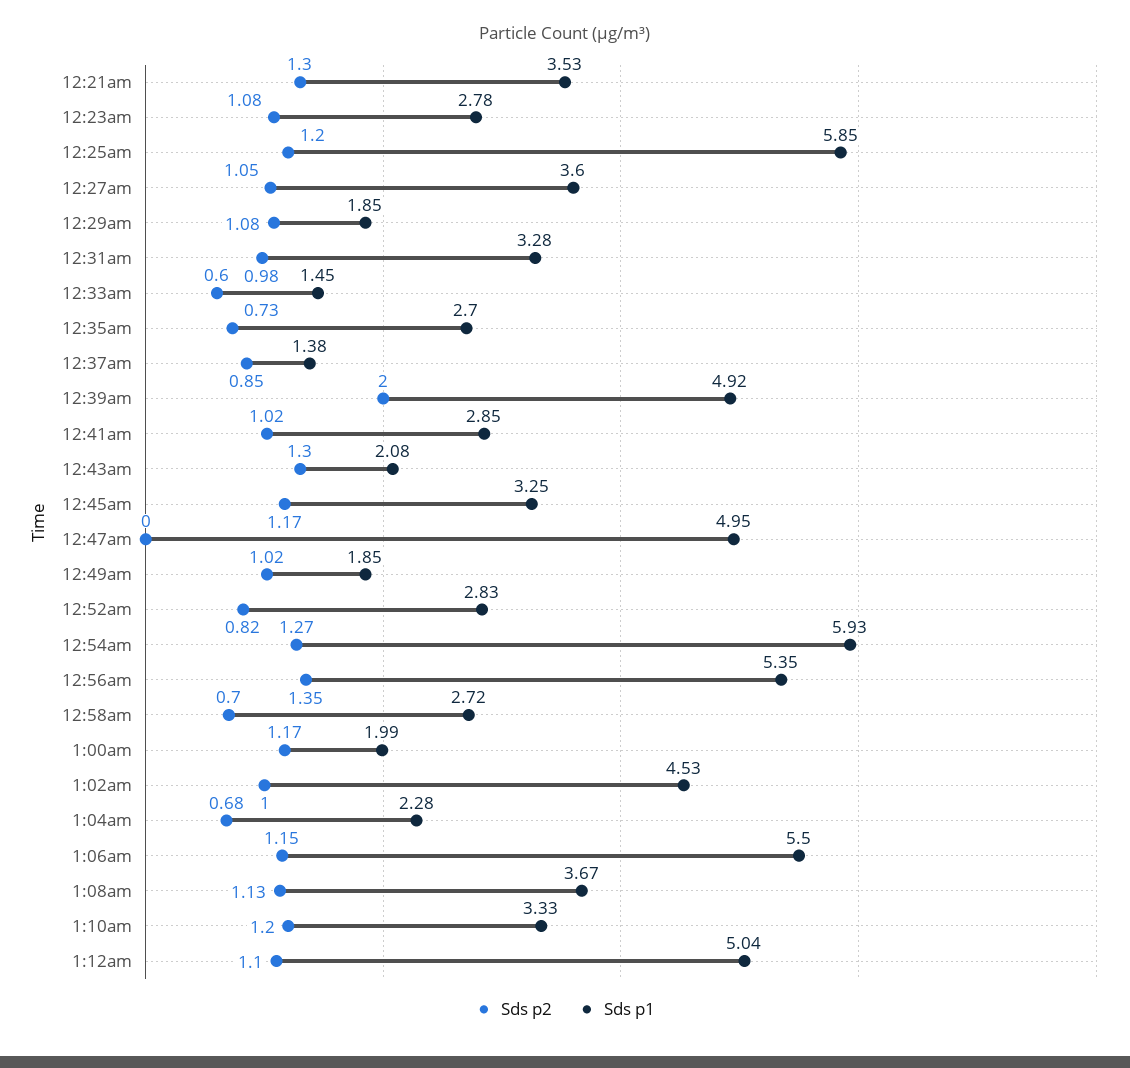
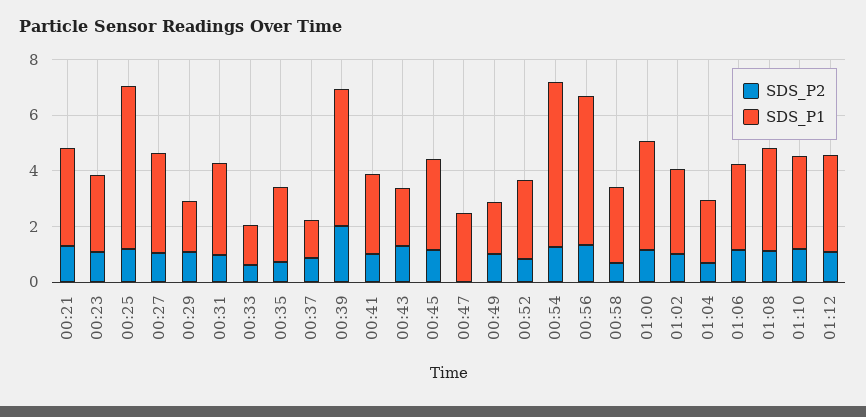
  {
    "Sds p2": {
      "12:21am": 1.3,
      "12:23am": 1.08,
      "12:25am": 1.2,
      "12:27am": 1.05,
      "12:29am": 1.08,
      "12:31am": 0.98,
      "12:33am": 0.6,
      "12:35am": 0.73,
      "12:37am": 0.85,
      "12:39am": 2,
      "12:41am": 1.02,
      "12:43am": 1.3,
      "12:45am": 1.17,
      "12:47am": 0,
      "12:49am": 1.02,
      "12:52am": 0.82,
      "12:54am": 1.27,
      "12:56am": 1.35,
      "12:58am": 0.7,
      "1:00am": 1.17,
      "1:02am": 1,
      "1:04am": 0.68,
      "1:06am": 1.15,
      "1:08am": 1.13,
      "1:10am": 1.2,
      "1:12am": 1.1
    },
    "Sds p1": {
      "12:21am": 3.53,
      "12:23am": 2.78,
      "12:25am": 5.85,
      "12:27am": 3.6,
      "12:29am": 1.85,
      "12:31am": 3.28,
      "12:33am": 1.45,
      "12:35am": 2.7,
      "12:37am": 1.38,
      "12:39am": 4.92,
      "12:41am": 2.85,
      "12:43am": 2.08,
      "12:45am": 3.25,
-     "12:47am": 4.95,
+     "12:47am": 2.5,
      "12:49am": 1.85,
      "12:52am": 2.83,
      "12:54am": 5.93,
      "12:56am": 5.35,
      "12:58am": 2.72,
-     "1:00am": 1.99,
+     "1:00am": 4,
-     "1:02am": 4.53,
+     "1:02am": 3,
      "1:04am": 2.28,
-     "1:06am": 5.5,
+     "1:06am": 3,
      "1:08am": 3.67,
      "1:10am": 3.33,
-     "1:12am": 5.04
+     "1:12am": 3.5
    }
  }

